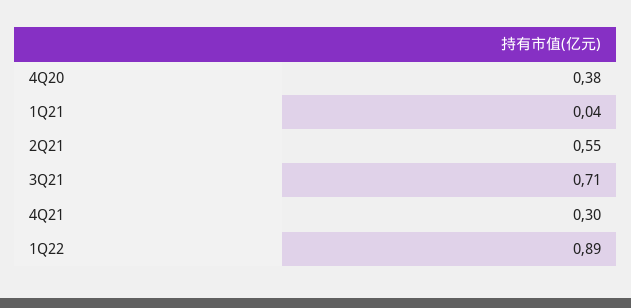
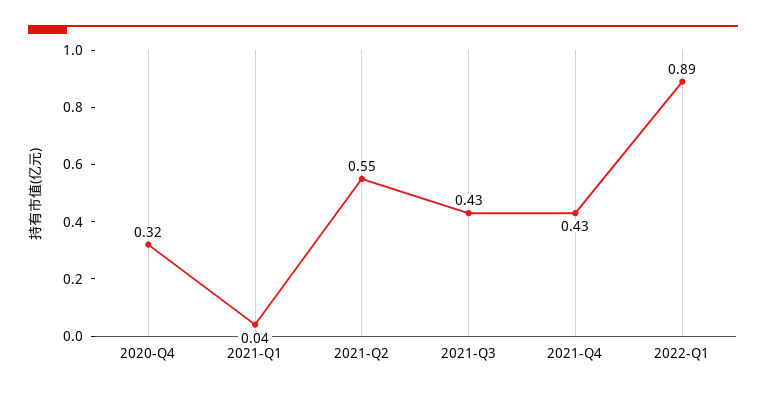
  {
-   "4Q20": 0.38,
+   "4Q20": 0.32,
    "1Q21": 0.04,
    "2Q21": 0.55,
-   "3Q21": 0.71,
+   "3Q21": 0.43,
-   "4Q21": 0.3,
+   "4Q21": 0.43,
    "1Q22": 0.89
  }

